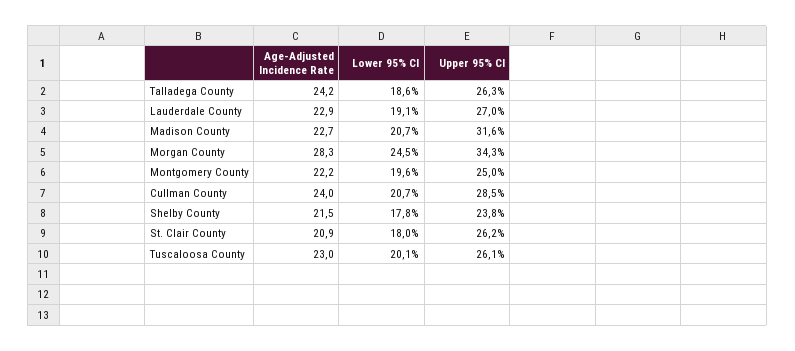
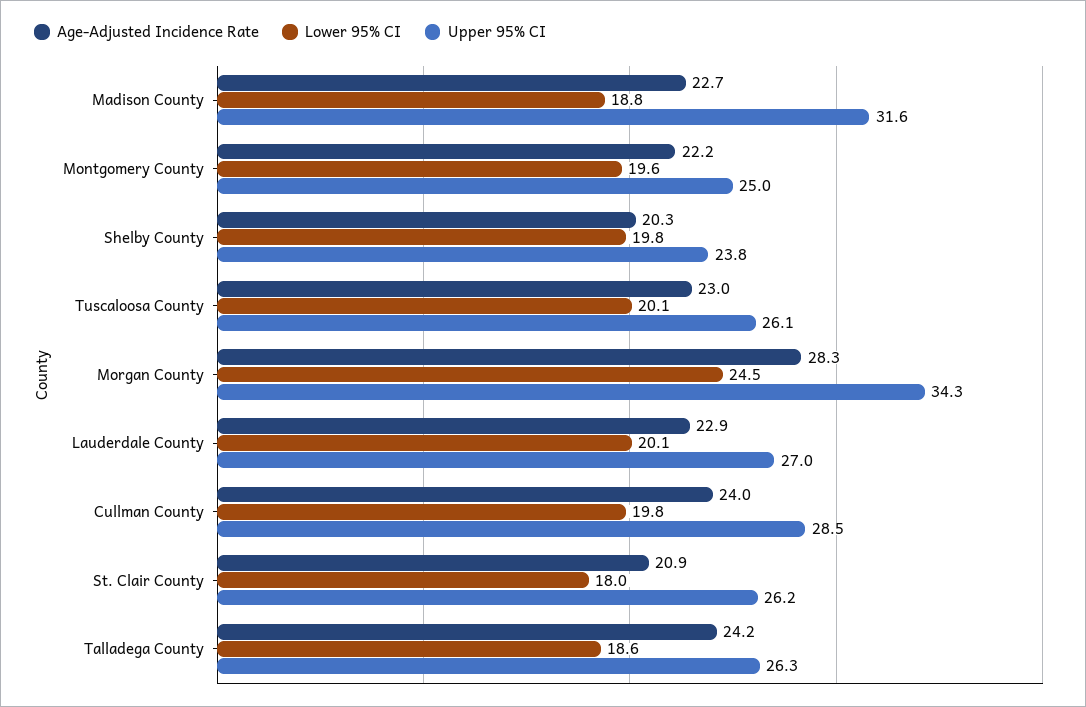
  {
    "Age-Adjusted Incidence Rate": {
      "Talladega County": 24.2,
      "Lauderdale County": 22.9,
      "Madison County": 22.7,
      "Morgan County": 28.3,
      "Montgomery County": 22.2,
      "Cullman County": 24,
-     "Shelby County": 21.5,
+     "Shelby County": 20.3,
      "St. Clair County": 20.9,
      "Tuscaloosa County": 23
    },
    "Lower 95% CI": {
      "Talladega County": 18.6,
-     "Lauderdale County": 19.1,
+     "Lauderdale County": 20.1,
-     "Madison County": 20.7,
+     "Madison County": 18.8,
      "Morgan County": 24.5,
      "Montgomery County": 19.6,
-     "Cullman County": 20.7,
+     "Cullman County": 19.8,
-     "Shelby County": 17.8,
+     "Shelby County": 19.8,
      "St. Clair County": 18,
      "Tuscaloosa County": 20.1
    },
    "Upper 95% CI": {
      "Talladega County": 26.3,
      "Lauderdale County": 27,
      "Madison County": 31.6,
      "Morgan County": 34.3,
      "Montgomery County": 25,
      "Cullman County": 28.5,
      "Shelby County": 23.8,
      "St. Clair County": 26.2,
      "Tuscaloosa County": 26.1
    }
  }

